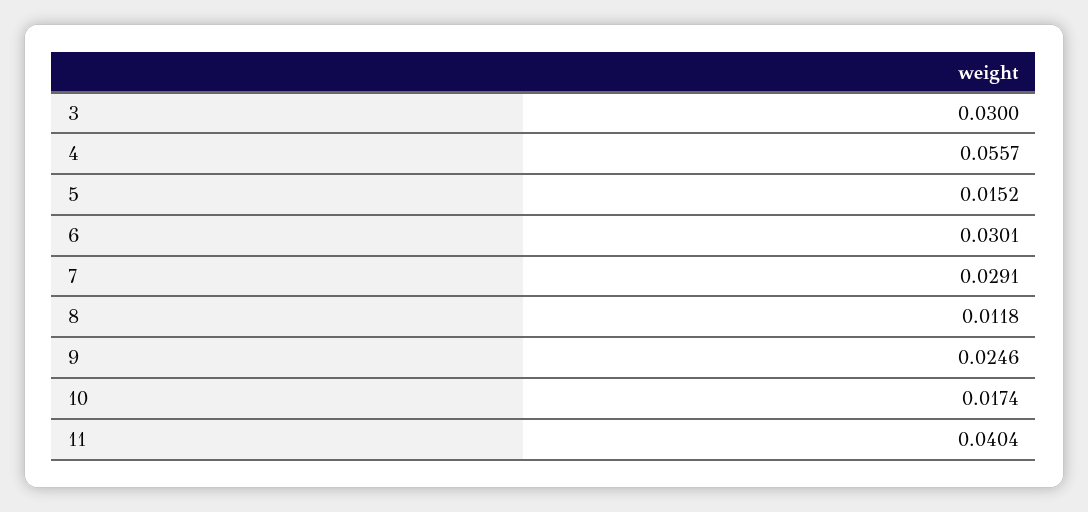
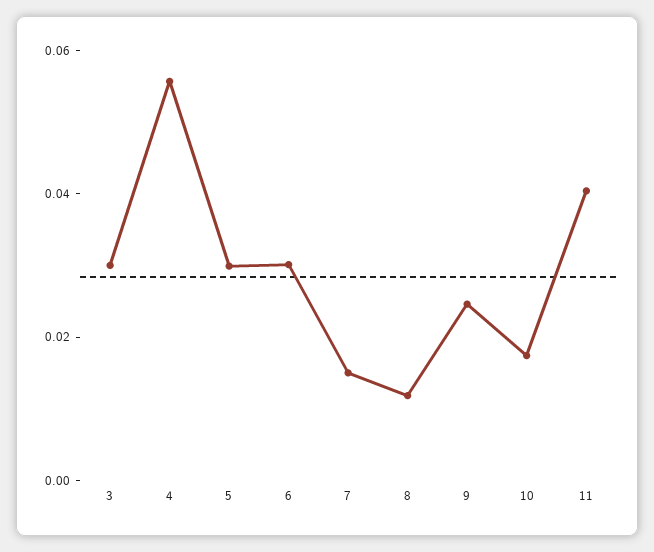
  {
    "3": 0.03,
    "4": 0.0557,
-   "5": 0.0152,
+   "5": 0.03,
    "6": 0.0301,
-   "7": 0.0291,
+   "7": 0.015,
    "8": 0.0118,
    "9": 0.0246,
    "10": 0.0174,
    "11": 0.0404
  }

